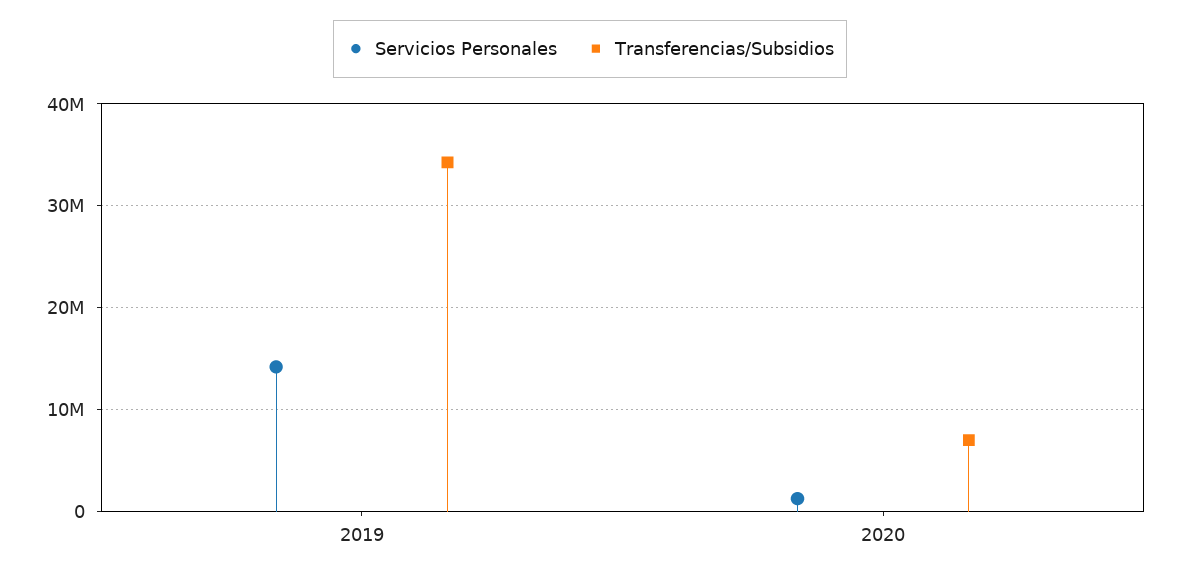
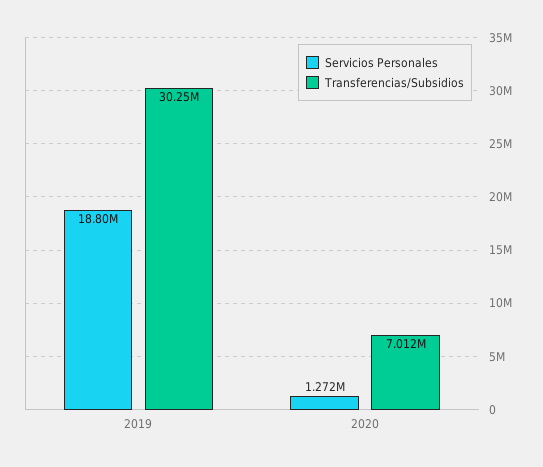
  {
    "Servicios Personales": {
-     "2019": 14000000,
+     "2019": 18800000,
      "2020": 1272000
    },
    "Transferencias/Subsidios": {
-     "2019": 34000000,
+     "2019": 30250000,
      "2020": 7012000
    }
  }

